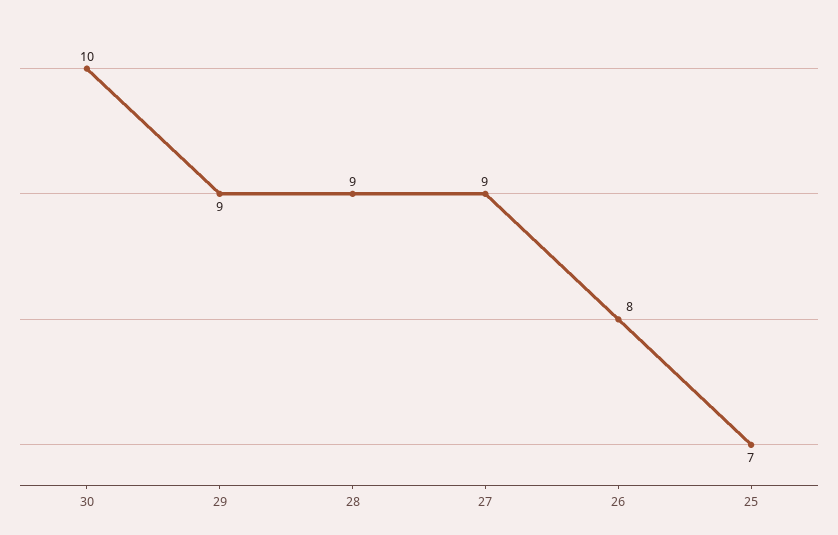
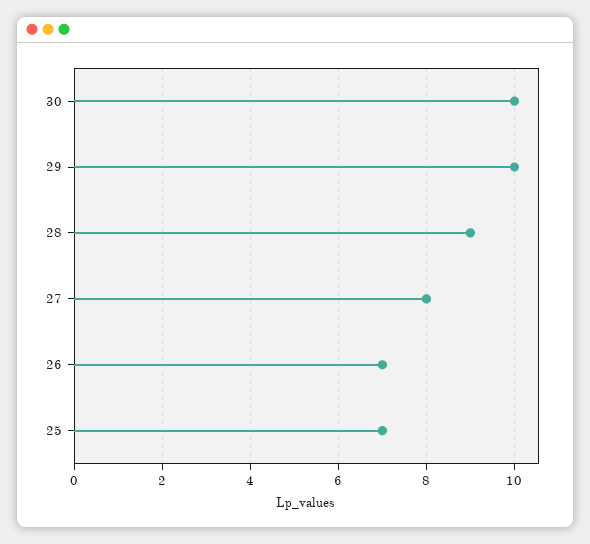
  {
    "30": 10,
-   "29": 9,
+   "29": 10,
    "28": 9,
-   "27": 9,
+   "27": 8,
-   "26": 8,
+   "26": 7,
    "25": 7
  }

